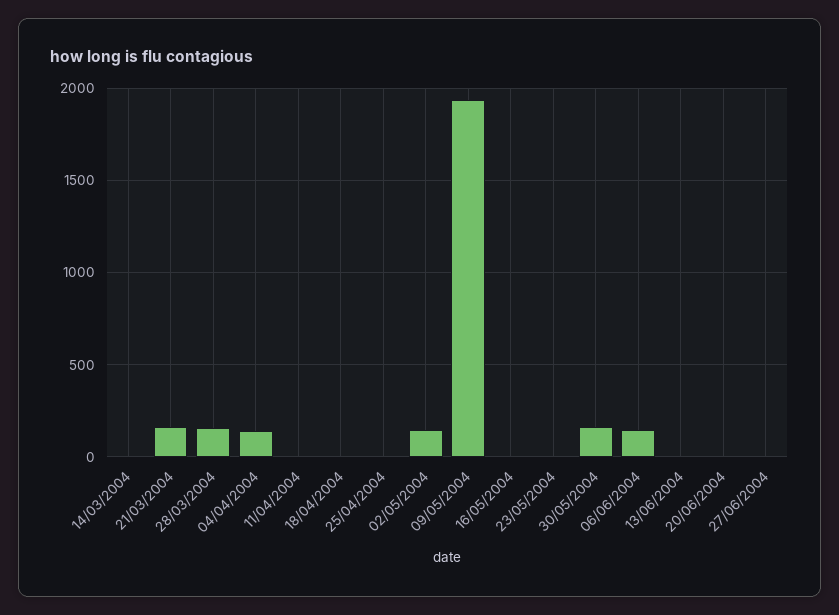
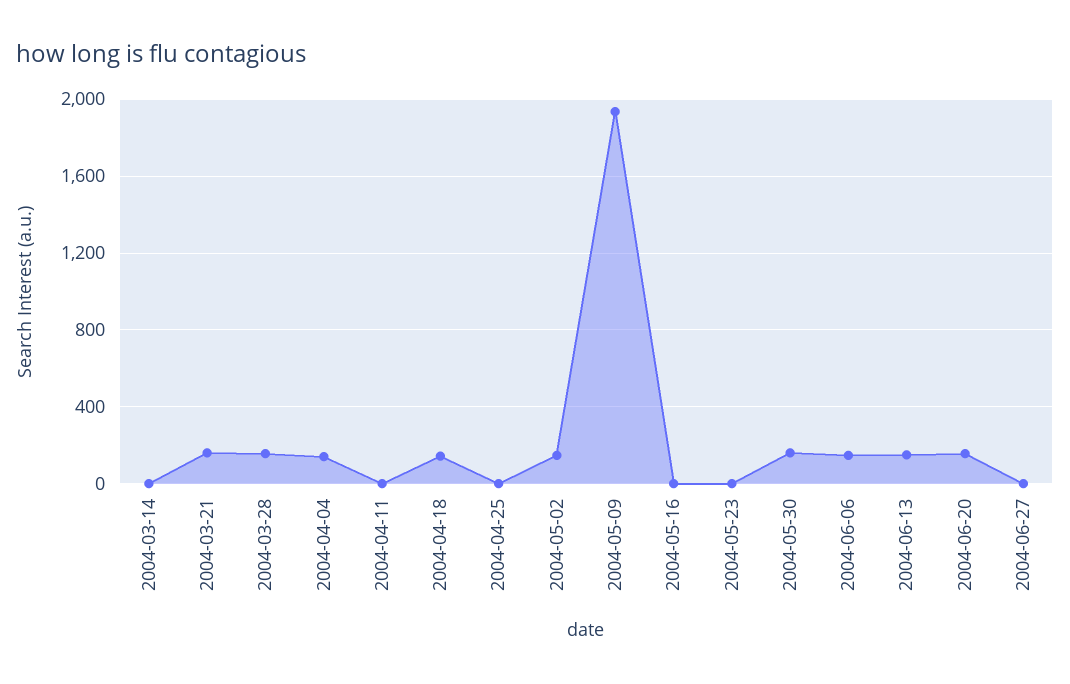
  {
    "14/03/2004": 0,
    "21/03/2004": 150,
    "28/03/2004": 150,
    "04/04/2004": 150,
    "11/04/2004": 0,
-   "18/04/2004": 0,
+   "18/04/2004": 150,
    "25/04/2004": 0,
    "02/05/2004": 150,
    "09/05/2004": 1950,
    "16/05/2004": 0,
    "23/05/2004": 0,
    "30/05/2004": 150,
    "06/06/2004": 150,
-   "13/06/2004": 0,
+   "13/06/2004": 150,
-   "20/06/2004": 0,
+   "20/06/2004": 150,
    "27/06/2004": 0
  }

